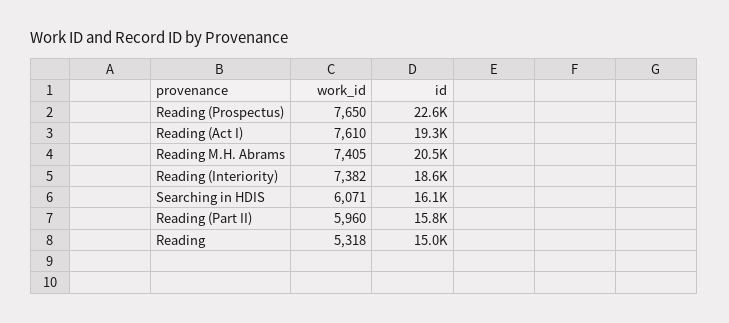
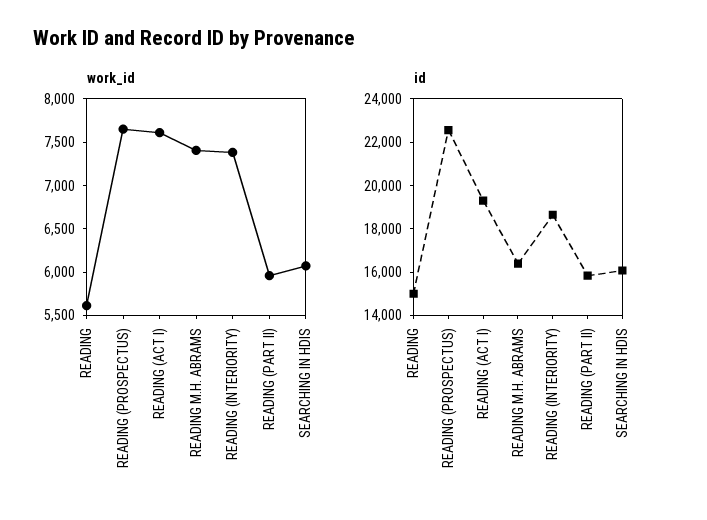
  {
    "work_id": {
      "Reading (Prospectus)": 7650,
      "Reading (Act I)": 7610,
      "Reading M.H. Abrams": 7405,
      "Reading (Interiority)": 7382,
      "Searching in HDIS": 6071,
      "Reading (Part II)": 5960,
-     "Reading": 5318
+     "Reading": 5600
    },
    "id": {
      "Reading (Prospectus)": 22600,
      "Reading (Act I)": 19300,
-     "Reading M.H. Abrams": 20500,
+     "Reading M.H. Abrams": 16500,
      "Reading (Interiority)": 18600,
      "Searching in HDIS": 16100,
      "Reading (Part II)": 15800,
      "Reading": 15000
    }
  }

